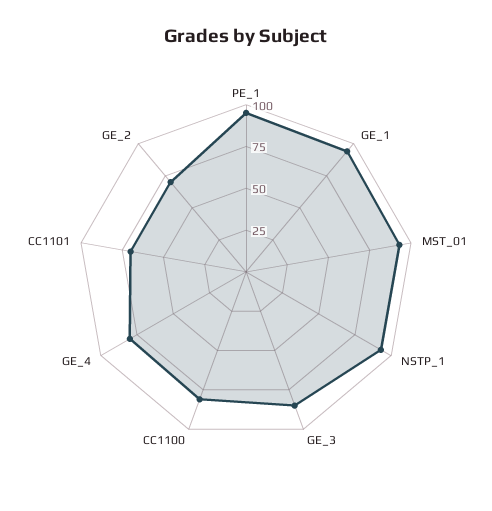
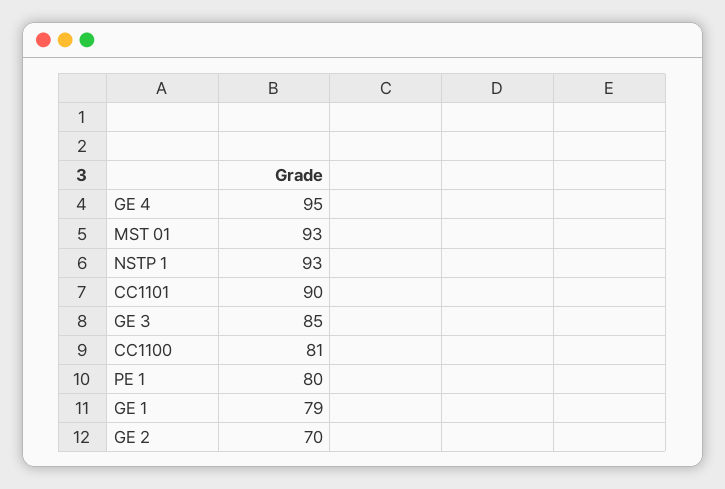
  {
-   "PE_1": 95,
+   "PE_1": 80,
-   "GE_1": 95,
+   "GE_1": 79,
    "MST_01": 93,
    "NSTP_1": 93,
    "GE_3": 85,
    "CC1100": 81,
-   "GE_4": 80,
+   "GE_4": 95,
-   "CC1101": 70,
+   "CC1101": 90,
    "GE_2": 70
  }

